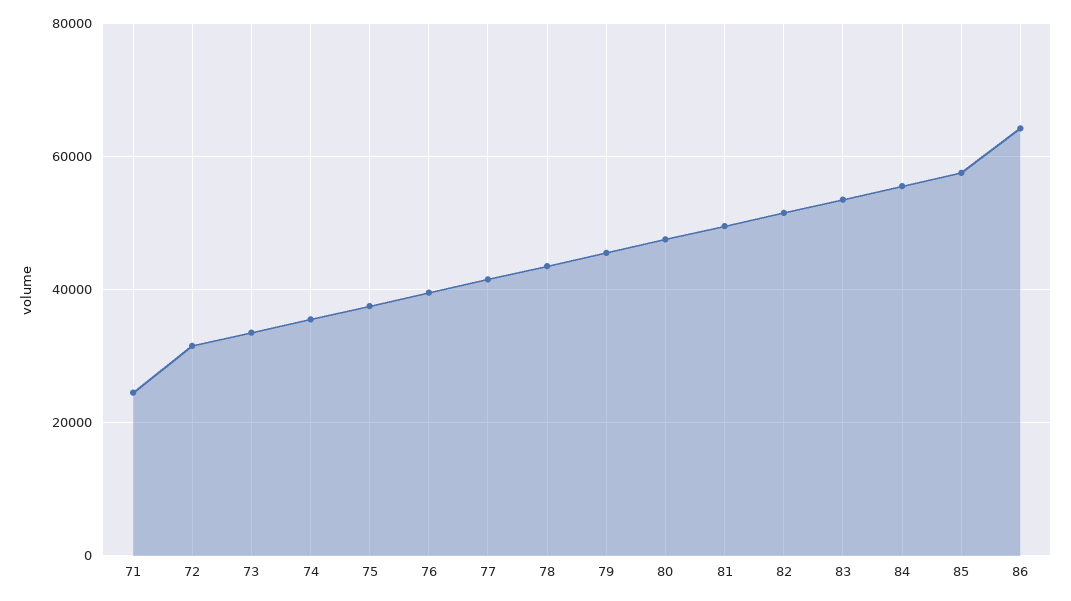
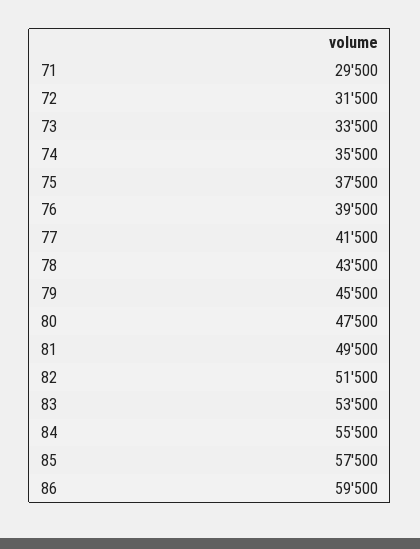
  {
-   "71": 24000,
+   "71": 29500,
    "72": 31500,
    "73": 33500,
    "74": 35500,
    "75": 37500,
    "76": 39500,
    "77": 41500,
    "78": 43500,
    "79": 45500,
    "80": 47500,
    "81": 49500,
    "82": 51500,
    "83": 53500,
    "84": 55500,
    "85": 57500,
-   "86": 64000
+   "86": 59500
  }

